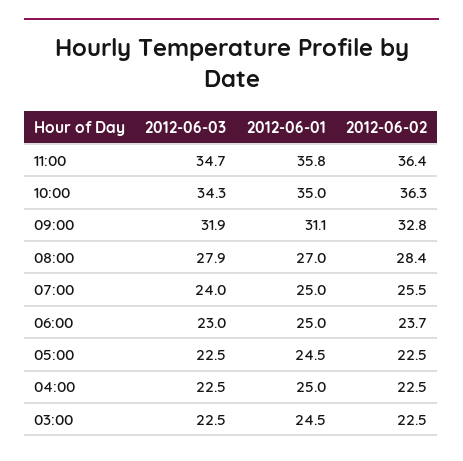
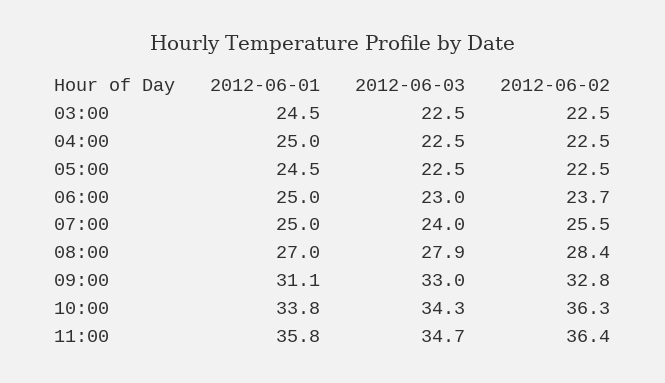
  {
    "2012-06-03": {
      "11:00": 34.7,
      "10:00": 34.3,
-     "09:00": 31.9,
+     "09:00": 33,
      "08:00": 27.9,
      "07:00": 24,
      "06:00": 23,
      "05:00": 22.5,
      "04:00": 22.5,
      "03:00": 22.5
    },
    "2012-06-01": {
      "11:00": 35.8,
-     "10:00": 35,
+     "10:00": 33.8,
      "09:00": 31.1,
      "08:00": 27,
      "07:00": 25,
      "06:00": 25,
      "05:00": 24.5,
      "04:00": 25,
      "03:00": 24.5
    },
    "2012-06-02": {
      "11:00": 36.4,
      "10:00": 36.3,
      "09:00": 32.8,
      "08:00": 28.4,
      "07:00": 25.5,
      "06:00": 23.7,
      "05:00": 22.5,
      "04:00": 22.5,
      "03:00": 22.5
    }
  }

